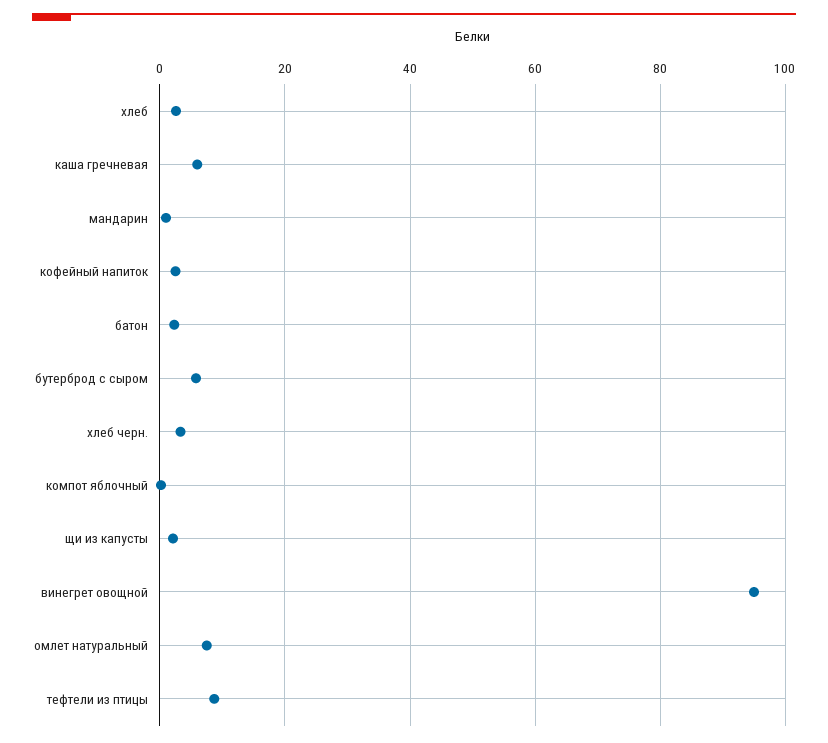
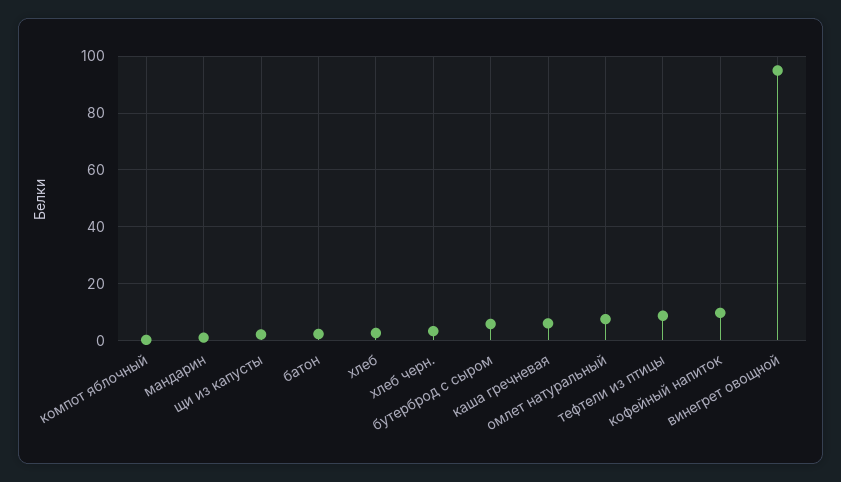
  {
    "хлеб": 2,
    "каша гречневая": 6,
    "мандарин": 2,
-   "кофейный напиток": 2,
+   "кофейный напиток": 10,
    "батон": 2,
    "бутерброд с сыром": 6,
    "хлеб черн.": 4,
    "компот яблочный": 0,
    "щи из капусты": 2,
    "винегрет овощной": 96,
    "омлет натуральный": 8,
    "тефтели из птицы": 8
  }

